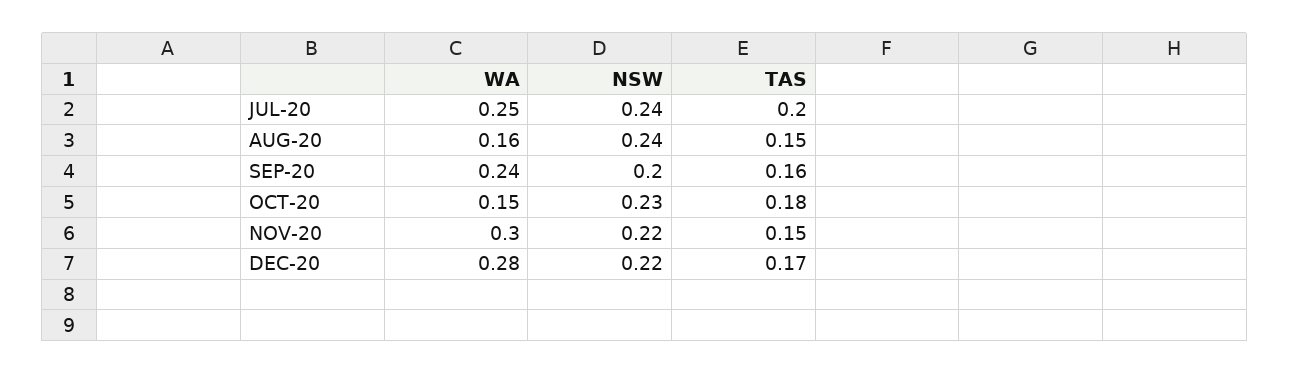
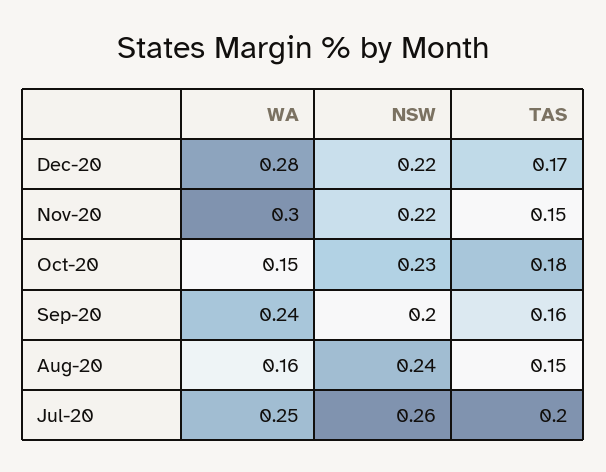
  {
    "WA": {
      "JUL-20": 0.25,
      "AUG-20": 0.16,
      "SEP-20": 0.24,
      "OCT-20": 0.15,
      "NOV-20": 0.3,
      "DEC-20": 0.28
    },
    "NSW": {
-     "JUL-20": 0.24,
+     "JUL-20": 0.26,
      "AUG-20": 0.24,
      "SEP-20": 0.2,
      "OCT-20": 0.23,
      "NOV-20": 0.22,
      "DEC-20": 0.22
    },
    "TAS": {
      "JUL-20": 0.2,
      "AUG-20": 0.15,
      "SEP-20": 0.16,
      "OCT-20": 0.18,
      "NOV-20": 0.15,
      "DEC-20": 0.17
    }
  }

